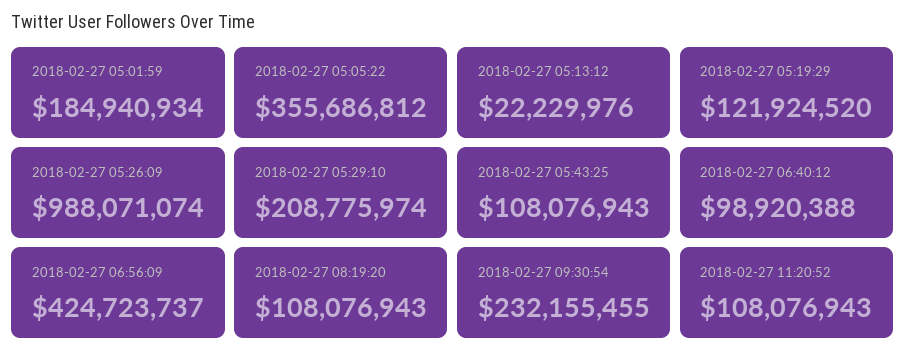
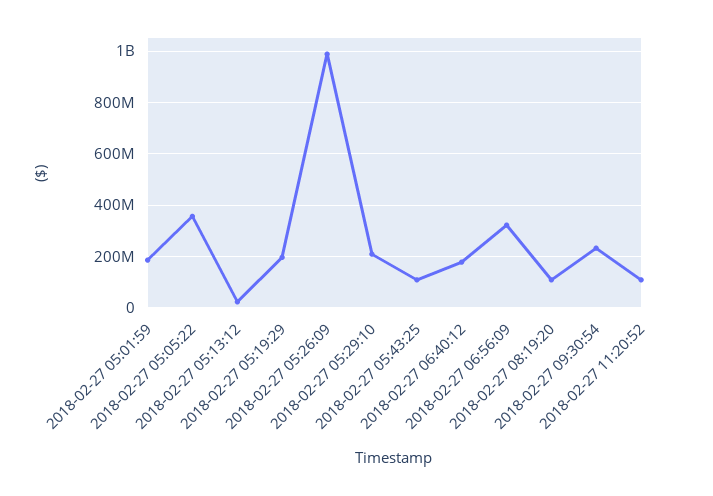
  {
    "2018-02-27 05:01:59": 184940934,
    "2018-02-27 05:05:22": 355686812,
    "2018-02-27 05:13:12": 22229976,
-   "2018-02-27 05:19:29": 121924520,
+   "2018-02-27 05:19:29": 200000000,
    "2018-02-27 05:26:09": 988071074,
    "2018-02-27 05:29:10": 208775974,
    "2018-02-27 05:43:25": 108076943,
-   "2018-02-27 06:40:12": 98920388,
+   "2018-02-27 06:40:12": 175000000,
-   "2018-02-27 06:56:09": 424723737,
+   "2018-02-27 06:56:09": 325000000,
    "2018-02-27 08:19:20": 108076943,
    "2018-02-27 09:30:54": 232155455,
    "2018-02-27 11:20:52": 108076943
  }

